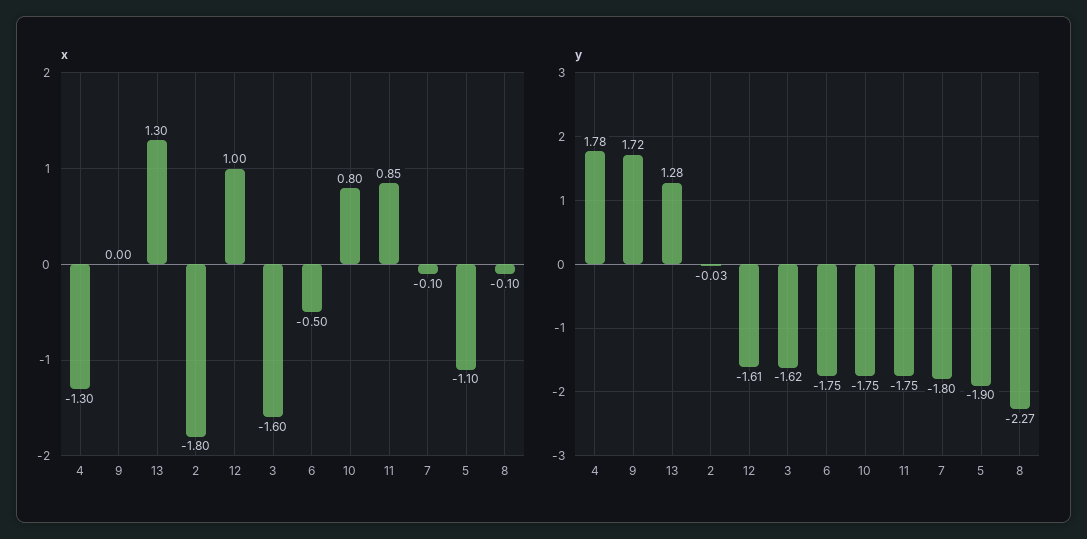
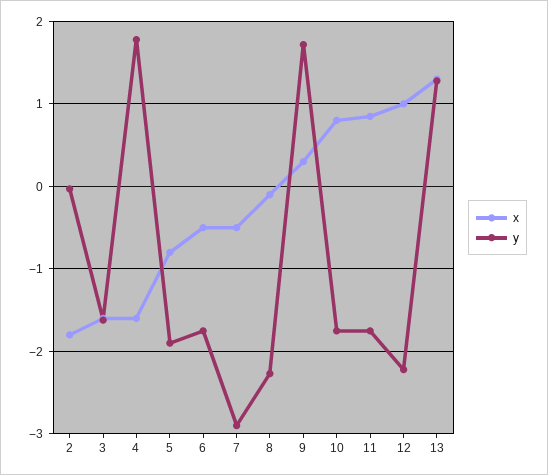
  {
    "x": {
-     "4": -1.3,
+     "4": -1.6,
-     "9": 0,
+     "9": 0.3,
      "13": 1.3,
      "2": -1.8,
      "12": 1,
      "3": -1.6,
      "6": -0.5,
      "10": 0.8,
      "11": 0.85,
-     "7": -0.1,
+     "7": -0.5,
-     "5": -1.1,
+     "5": -0.8,
      "8": -0.1
    },
    "y": {
      "4": 1.78,
      "9": 1.72,
      "13": 1.28,
      "2": -0.03,
-     "12": -1.61,
+     "12": -2.2,
      "3": -1.62,
      "6": -1.75,
      "10": -1.75,
      "11": -1.75,
-     "7": -1.8,
+     "7": -2.9,
      "5": -1.9,
      "8": -2.27
    }
  }

